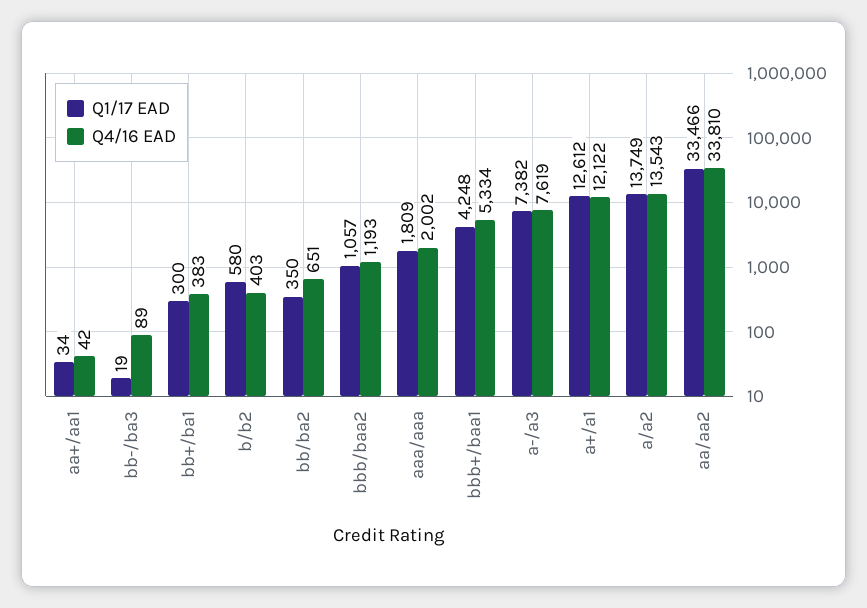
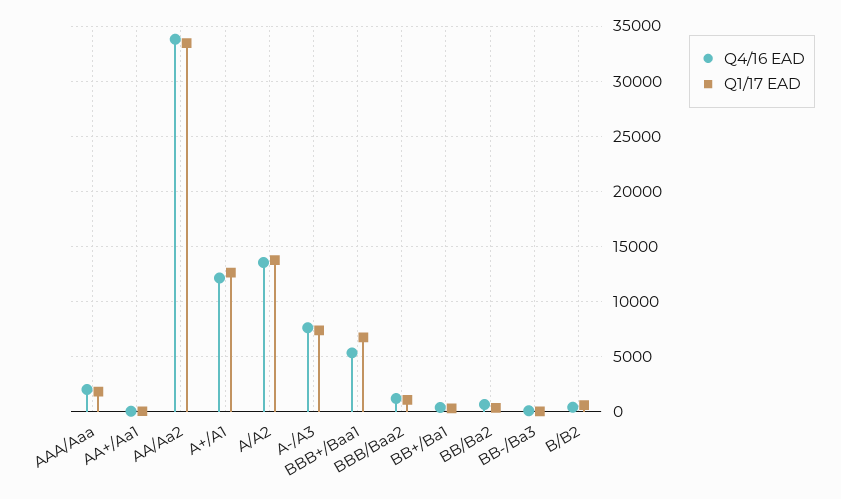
  {
    "Q1/17 EAD": {
      "aa+/aa1": 34,
      "bb-/ba3": 19,
      "bb+/ba1": 300,
      "b/b2": 580,
      "bb/ba2": 350,
      "bbb/baa2": 1057,
      "aaa/aaa": 1809,
-     "bbb+/baa1": 4248,
+     "bbb+/baa1": 7000,
      "a-/a3": 7382,
      "a+/a1": 12612,
      "a/a2": 13749,
      "aa/aa2": 33466
    },
    "Q4/16 EAD": {
      "aa+/aa1": 42,
      "bb-/ba3": 89,
      "bb+/ba1": 383,
      "b/b2": 403,
      "bb/ba2": 651,
      "bbb/baa2": 1193,
      "aaa/aaa": 2002,
      "bbb+/baa1": 5334,
      "a-/a3": 7619,
      "a+/a1": 12122,
      "a/a2": 13543,
      "aa/aa2": 33810
    }
  }

